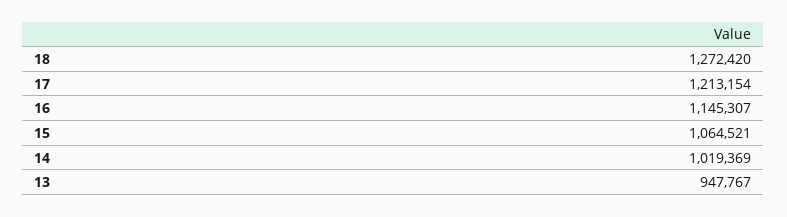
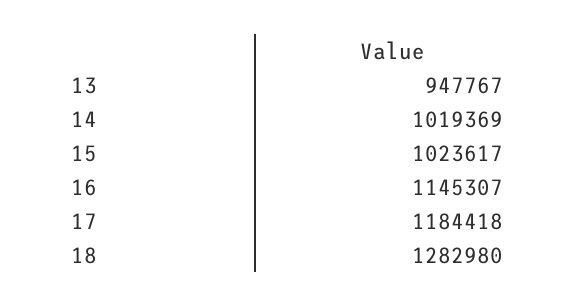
  {
-   "18": 1272420,
+   "18": 1282980,
-   "17": 1213154,
+   "17": 1184418,
    "16": 1145307,
-   "15": 1064521,
+   "15": 1023617,
    "14": 1019369,
    "13": 947767
  }

